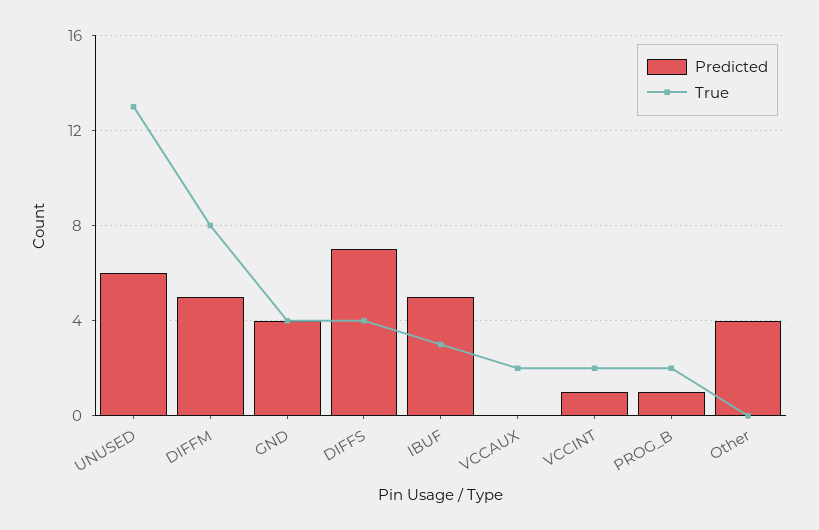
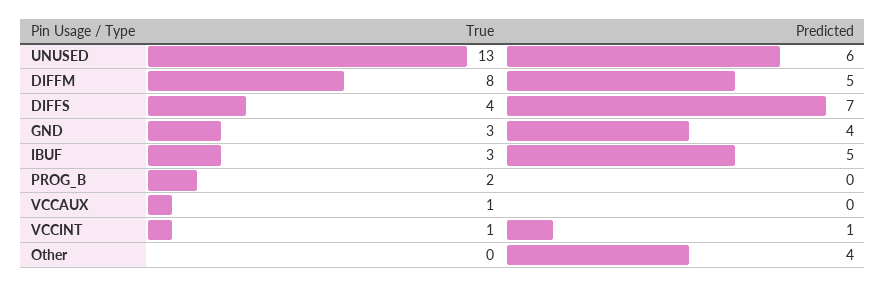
  {
    "Predicted": {
      "UNUSED": 6,
      "DIFFM": 5,
      "GND": 4,
      "DIFFS": 7,
      "IBUF": 5,
      "VCCAUX": 0,
      "VCCINT": 1,
-     "PROG_B": 1,
+     "PROG_B": 0,
      "Other": 4
    },
    "True": {
      "UNUSED": 13,
      "DIFFM": 8,
-     "GND": 4,
+     "GND": 3,
      "DIFFS": 4,
      "IBUF": 3,
-     "VCCAUX": 2,
+     "VCCAUX": 1,
-     "VCCINT": 2,
+     "VCCINT": 1,
      "PROG_B": 2,
      "Other": 0
    }
  }

